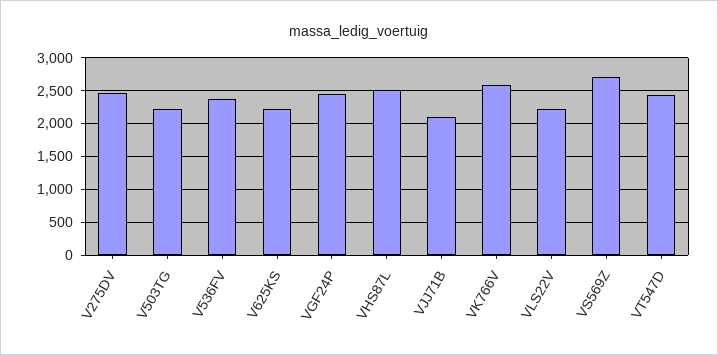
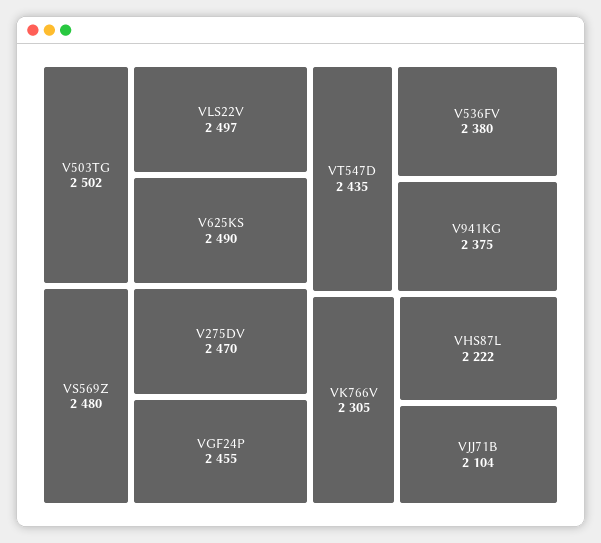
  {
    "V275DV": 2470,
-   "V503TG": 2200,
+   "V503TG": 2502,
    "V536FV": 2380,
-   "V625KS": 2200,
+   "V625KS": 2490,
    "VGF24P": 2455,
-   "VHS87L": 2500,
+   "VHS87L": 2222,
    "VJJ71B": 2104,
-   "VK766V": 2600,
+   "VK766V": 2305,
-   "VLS22V": 2200,
+   "VLS22V": 2497,
-   "VS569Z": 2700,
+   "VS569Z": 2480,
-   "VT547D": 2435
+   "VT547D": 2435,
+   "V941KG": 2375
  }

